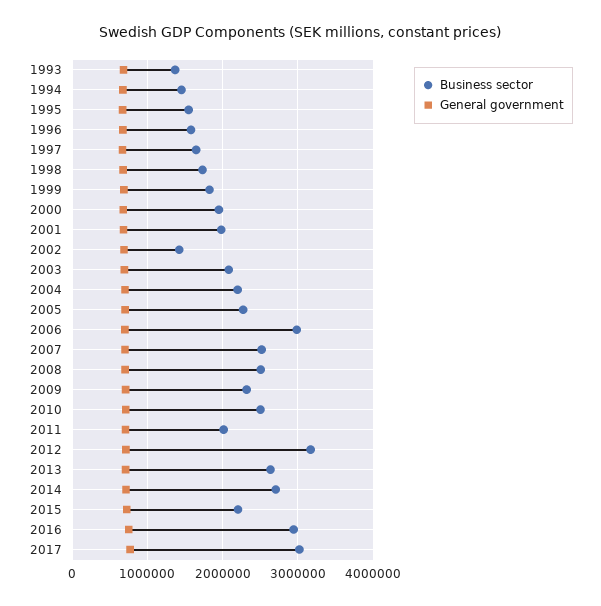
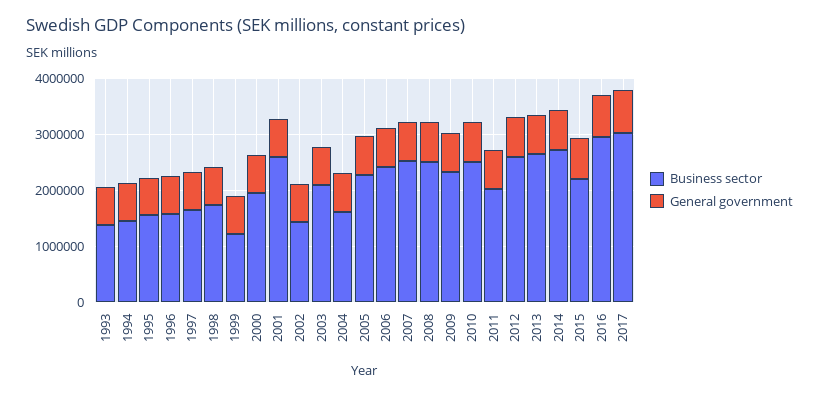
  {
    "Business sector": {
      "1993": 1400000,
      "1994": 1500000,
      "1995": 1500000,
      "1996": 1600000,
      "1997": 1600000,
      "1998": 1700000,
-     "1999": 1800000,
+     "1999": 1200000,
      "2000": 1900000,
-     "2001": 2000000,
+     "2001": 2600000,
      "2002": 1400000,
      "2003": 2100000,
-     "2004": 2200000,
+     "2004": 1600000,
      "2005": 2300000,
-     "2006": 3000000,
+     "2006": 2400000,
      "2007": 2500000,
      "2008": 2500000,
      "2009": 2300000,
      "2010": 2500000,
      "2011": 2000000,
-     "2012": 3200000,
+     "2012": 2600000,
      "2013": 2600000,
      "2014": 2700000,
      "2015": 2200000,
      "2016": 2900000,
      "2017": 3000000
    },
    "General government": {
      "1993": 700000,
      "1994": 700000,
      "1995": 700000,
      "1996": 700000,
      "1997": 700000,
      "1998": 700000,
      "1999": 700000,
      "2000": 700000,
      "2001": 700000,
      "2002": 700000,
      "2003": 700000,
      "2004": 700000,
      "2005": 700000,
      "2006": 700000,
      "2007": 700000,
      "2008": 700000,
      "2009": 700000,
      "2010": 700000,
      "2011": 700000,
      "2012": 700000,
      "2013": 700000,
      "2014": 700000,
      "2015": 700000,
      "2016": 800000,
      "2017": 800000
    }
  }

